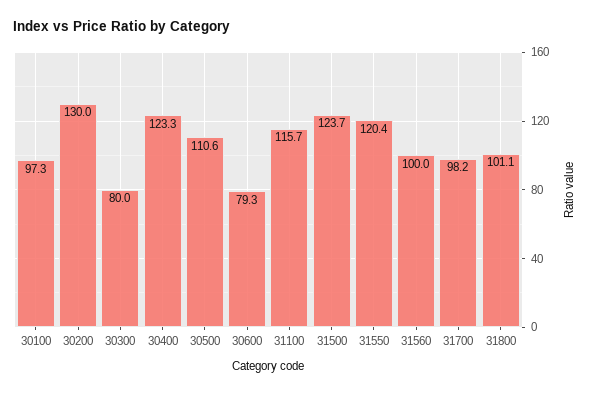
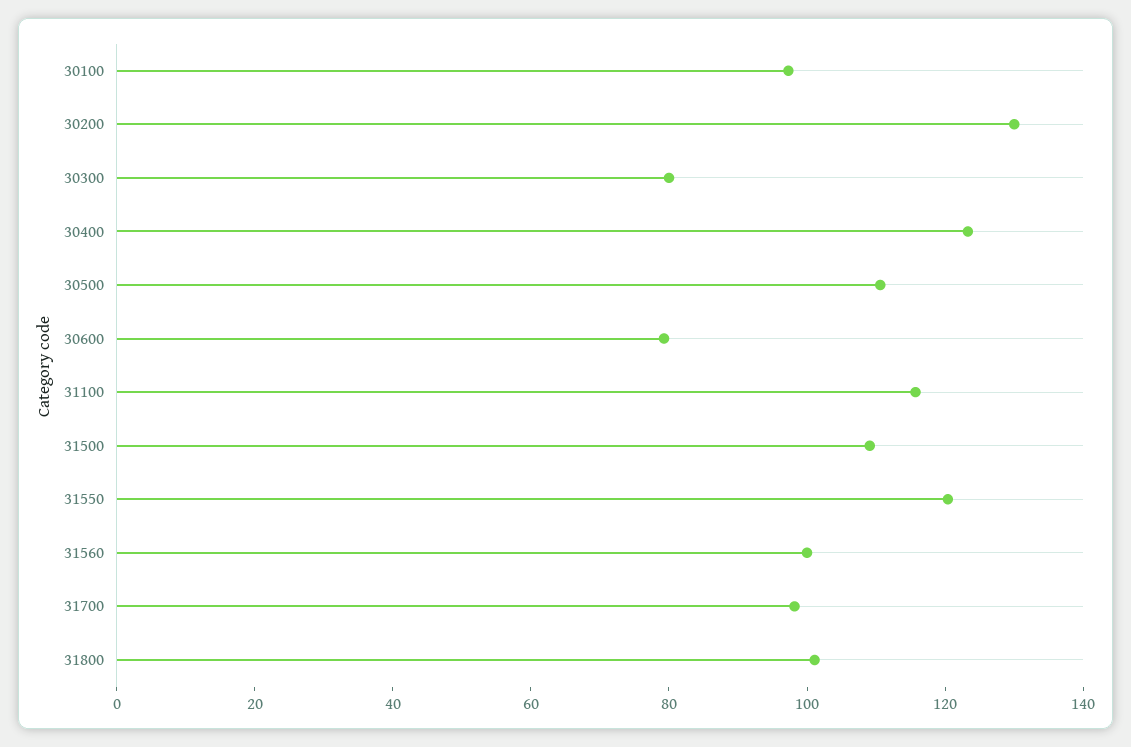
  {
    "30100": 97.3,
    "30200": 130,
    "30300": 80,
    "30400": 123.3,
    "30500": 110.6,
    "30600": 79.3,
    "31100": 115.7,
-   "31500": 123.7,
+   "31500": 110,
    "31550": 120.4,
    "31560": 100,
    "31700": 98.2,
    "31800": 101.1
  }

